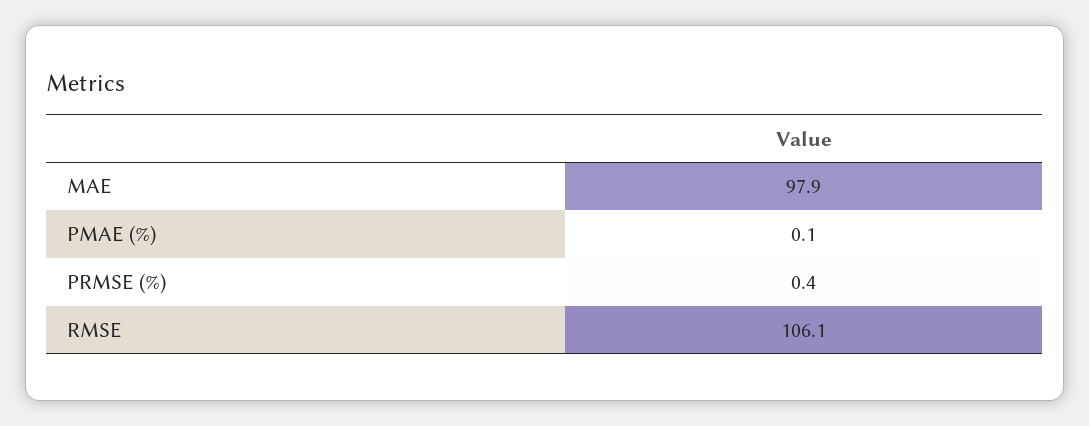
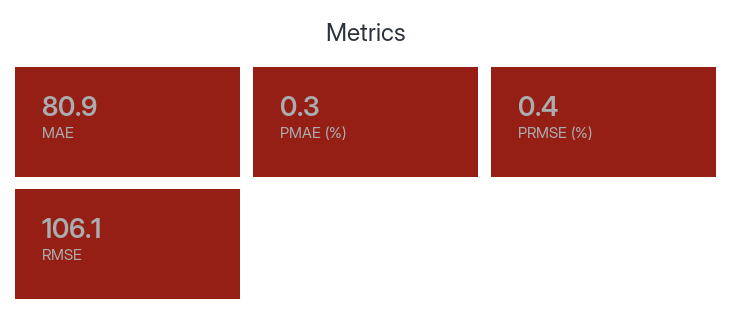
  {
-   "MAE": 97.9,
+   "MAE": 80.9,
-   "PMAE (%)": 0.1,
+   "PMAE (%)": 0.3,
    "PRMSE (%)": 0.4,
    "RMSE": 106.1
  }

